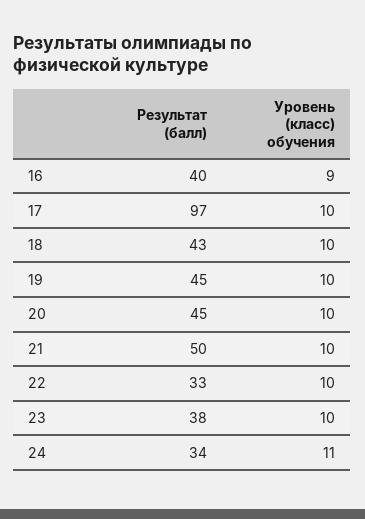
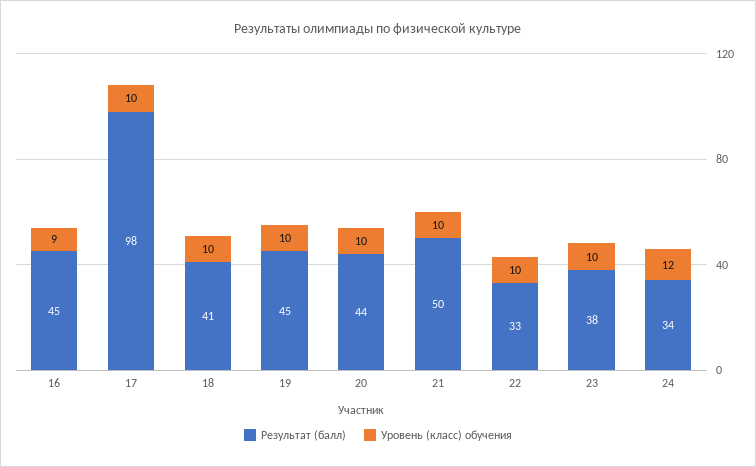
  {
    "Результат (балл)": {
-     "16": 40,
+     "16": 45,
-     "17": 97,
+     "17": 98,
-     "18": 43,
+     "18": 41,
      "19": 45,
-     "20": 45,
+     "20": 44,
      "21": 50,
      "22": 33,
      "23": 38,
      "24": 34
    },
    "Уровень (класс) обучения": {
      "16": 9,
      "17": 10,
      "18": 10,
      "19": 10,
      "20": 10,
      "21": 10,
      "22": 10,
      "23": 10,
-     "24": 11
+     "24": 12
    }
  }

